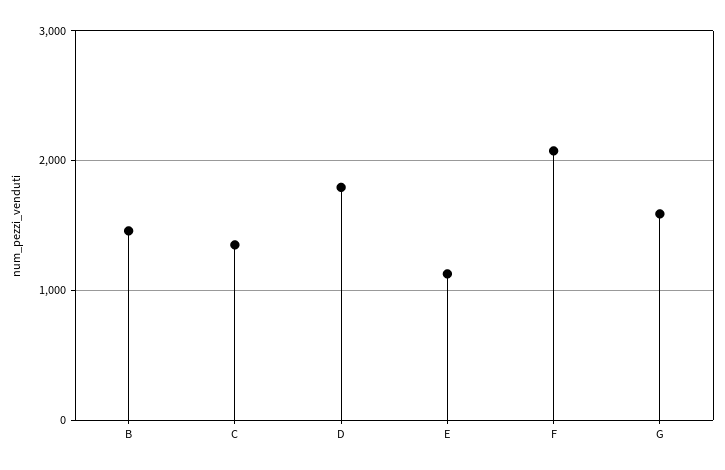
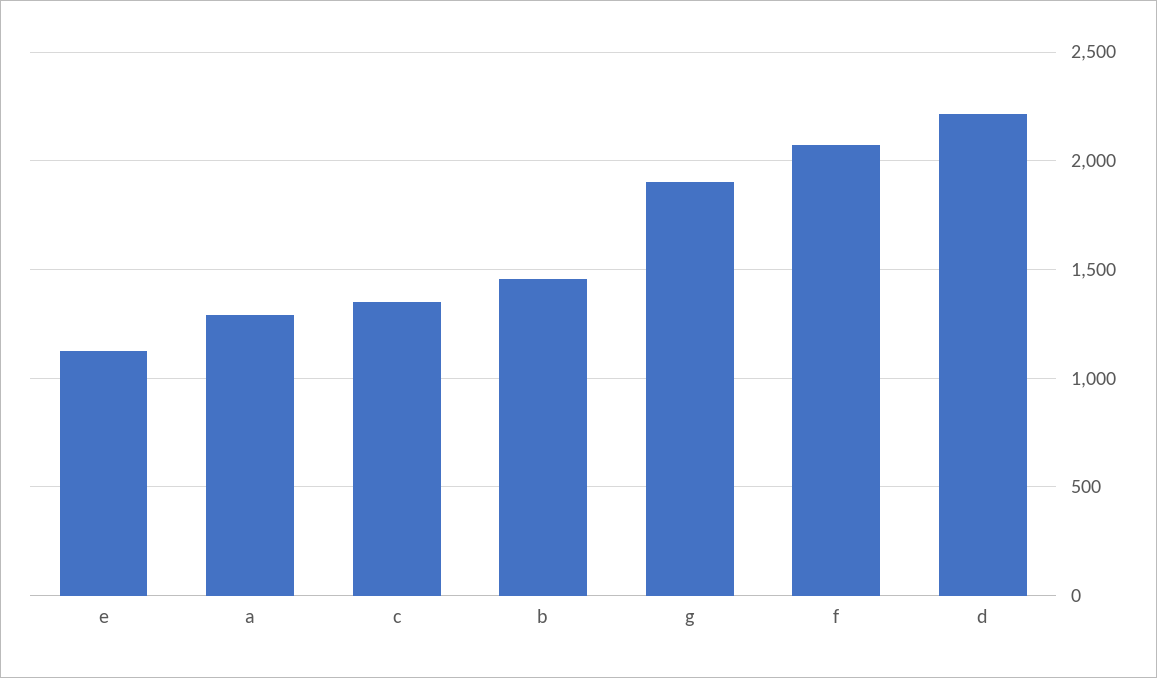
  {
    "B": 1450,
    "C": 1350,
-   "D": 1800,
+   "D": 2200,
    "E": 1150,
    "F": 2050,
-   "G": 1600
+   "G": 1900,
+   "a": 1300
  }

